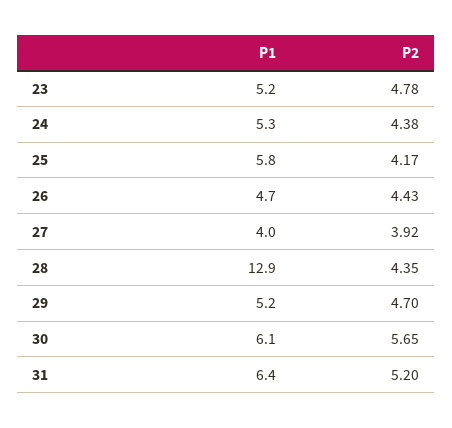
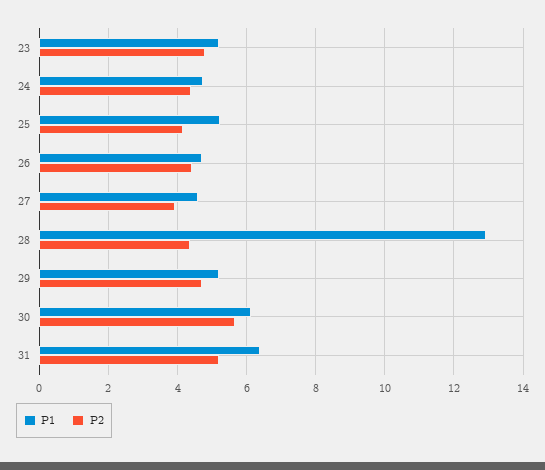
  {
    "P1": {
      "23": 5.2,
-     "24": 5.3,
+     "24": 4.8,
-     "25": 5.8,
+     "25": 5.2,
      "26": 4.7,
-     "27": 4,
+     "27": 4.6,
      "28": 12.9,
      "29": 5.2,
      "30": 6.1,
      "31": 6.4
    },
    "P2": {
      "23": 4.78,
      "24": 4.38,
      "25": 4.17,
      "26": 4.43,
      "27": 3.92,
      "28": 4.35,
      "29": 4.7,
      "30": 5.65,
      "31": 5.2
    }
  }

